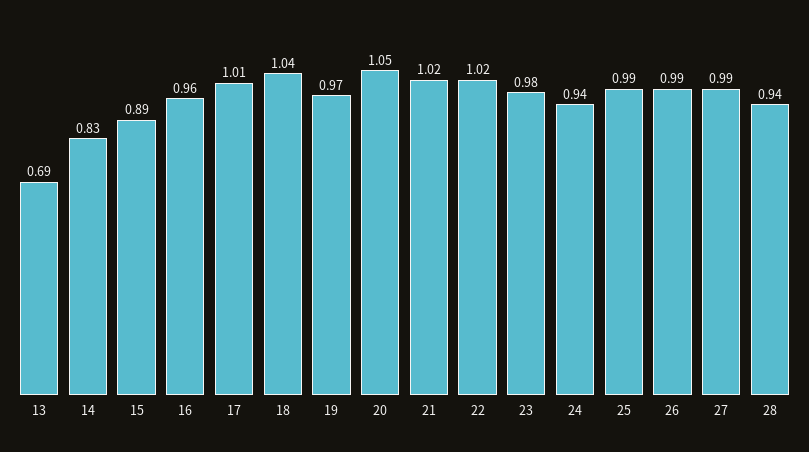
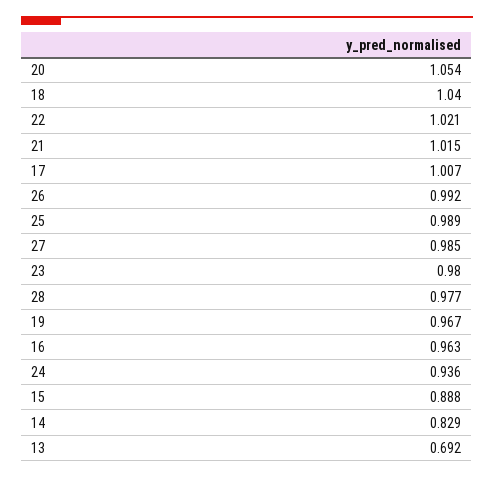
  {
    "13": 0.692,
    "14": 0.829,
    "15": 0.888,
    "16": 0.963,
    "17": 1.007,
    "18": 1.04,
    "19": 0.967,
    "20": 1.054,
    "21": 1.015,
    "22": 1.021,
    "23": 0.98,
    "24": 0.936,
    "25": 0.989,
    "26": 0.992,
    "27": 0.985,
-   "28": 0.94
+   "28": 0.977
  }

